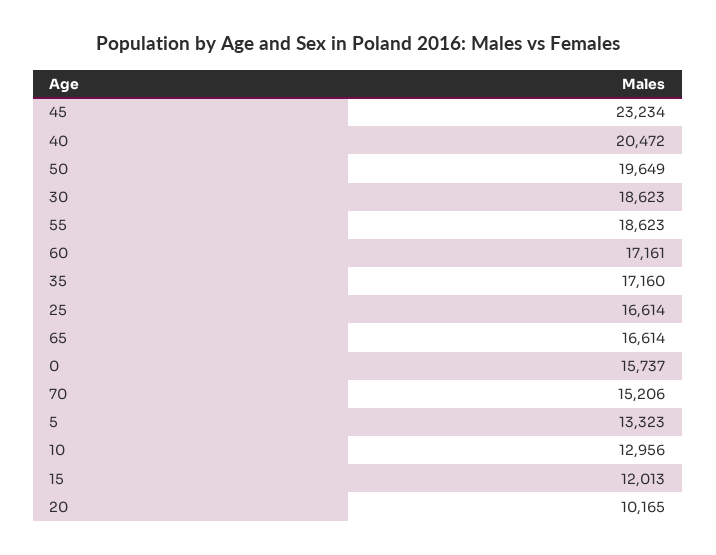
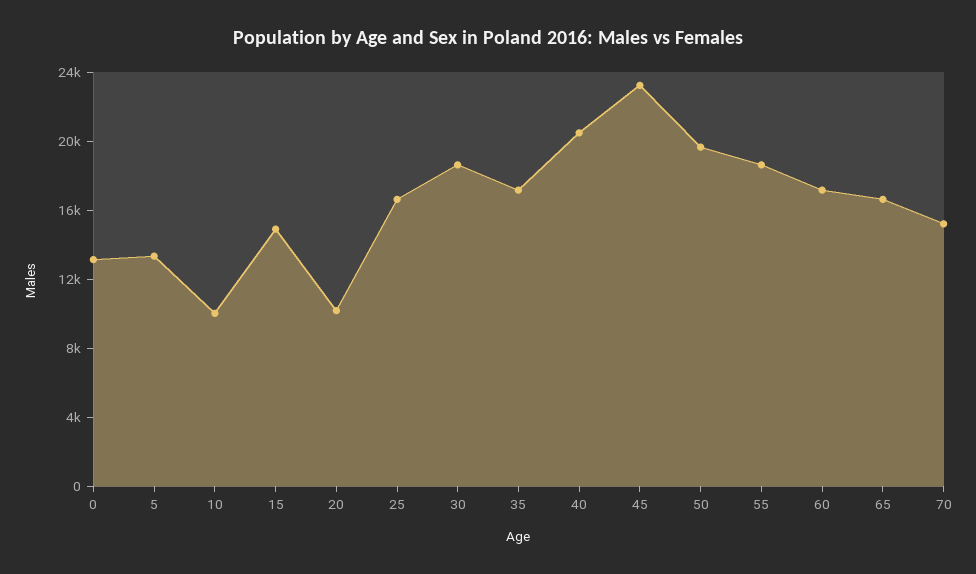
  {
    "45": 23234,
    "40": 20472,
    "50": 19649,
    "30": 18623,
    "55": 18623,
    "60": 17161,
    "35": 17160,
    "25": 16614,
    "65": 16614,
-   "0": 15737,
+   "0": 13000,
    "70": 15206,
    "5": 13323,
-   "10": 12956,
+   "10": 10000,
-   "15": 12013,
+   "15": 15000,
    "20": 10165
  }

